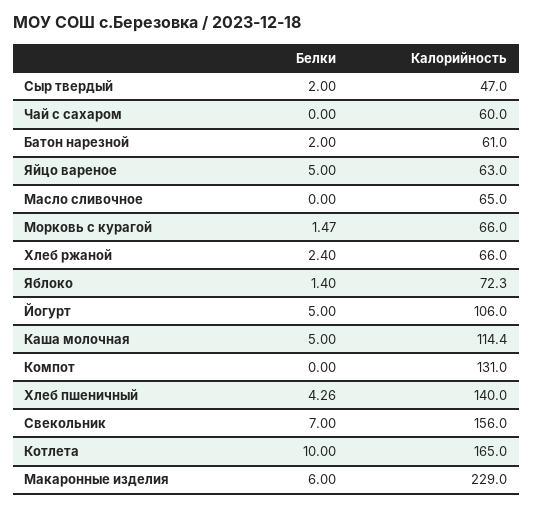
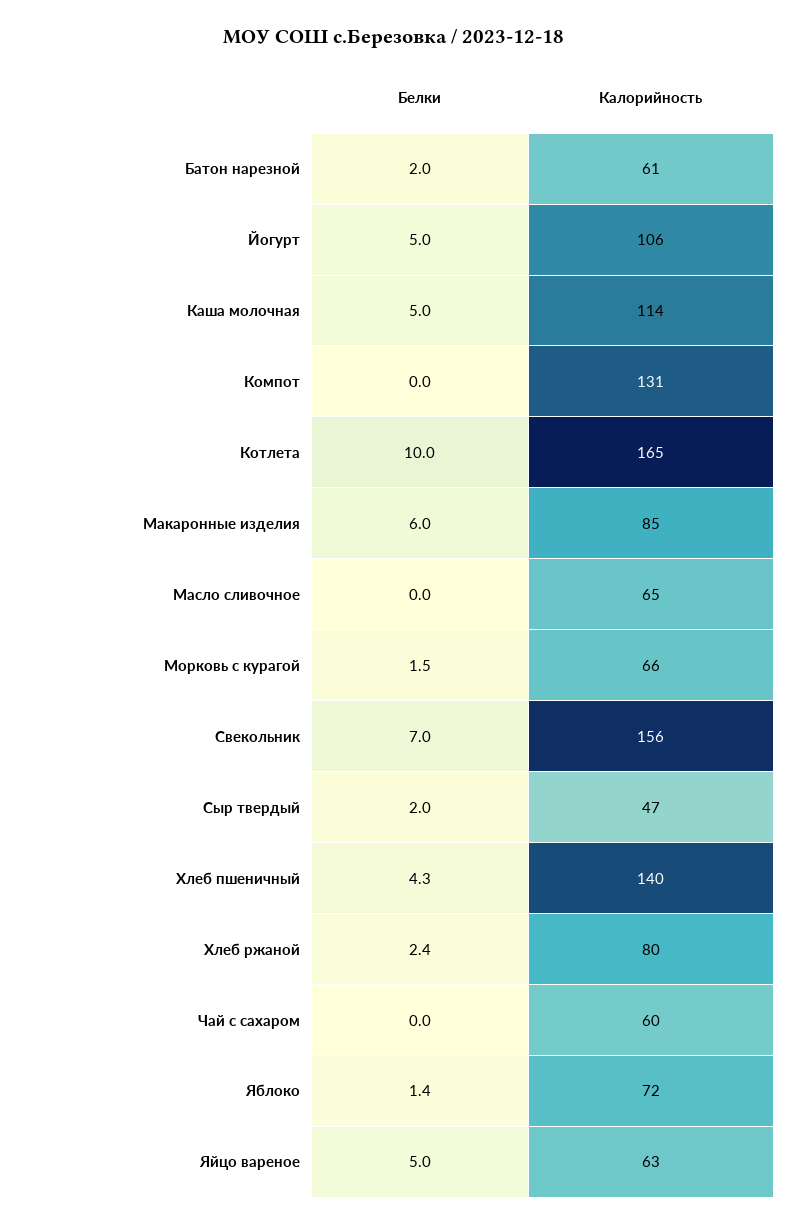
  {
    "Белки": {
      "Сыр твердый": 2,
      "Чай с сахаром": 0,
      "Батон нарезной": 2,
      "Яйцо вареное": 5,
      "Масло сливочное": 0,
      "Морковь с курагой": 1.47,
      "Хлеб ржаной": 2.4,
      "Яблоко": 1.4,
      "Йогурт": 5,
      "Каша молочная": 5,
      "Компот": 0,
      "Хлеб пшеничный": 4.26,
      "Свекольник": 7,
      "Котлета": 10,
      "Макаронные изделия": 6
    },
    "Калорийность": {
      "Сыр твердый": 47,
      "Чай с сахаром": 60,
      "Батон нарезной": 61,
      "Яйцо вареное": 63,
      "Масло сливочное": 65,
      "Морковь с курагой": 66,
-     "Хлеб ржаной": 66,
+     "Хлеб ржаной": 80,
      "Яблоко": 72.3,
      "Йогурт": 106,
      "Каша молочная": 114.4,
      "Компот": 131,
      "Хлеб пшеничный": 140,
      "Свекольник": 156,
      "Котлета": 165,
-     "Макаронные изделия": 229
+     "Макаронные изделия": 85
    }
  }

